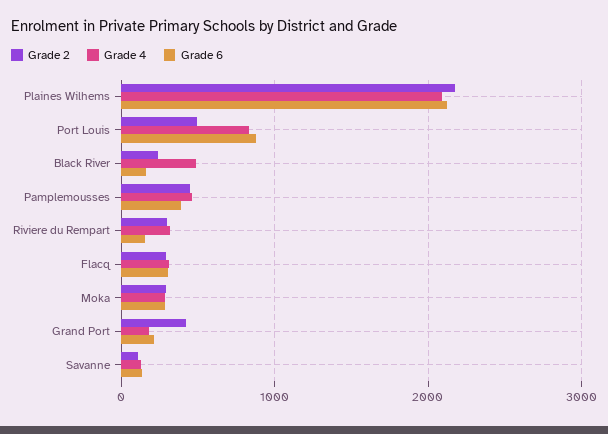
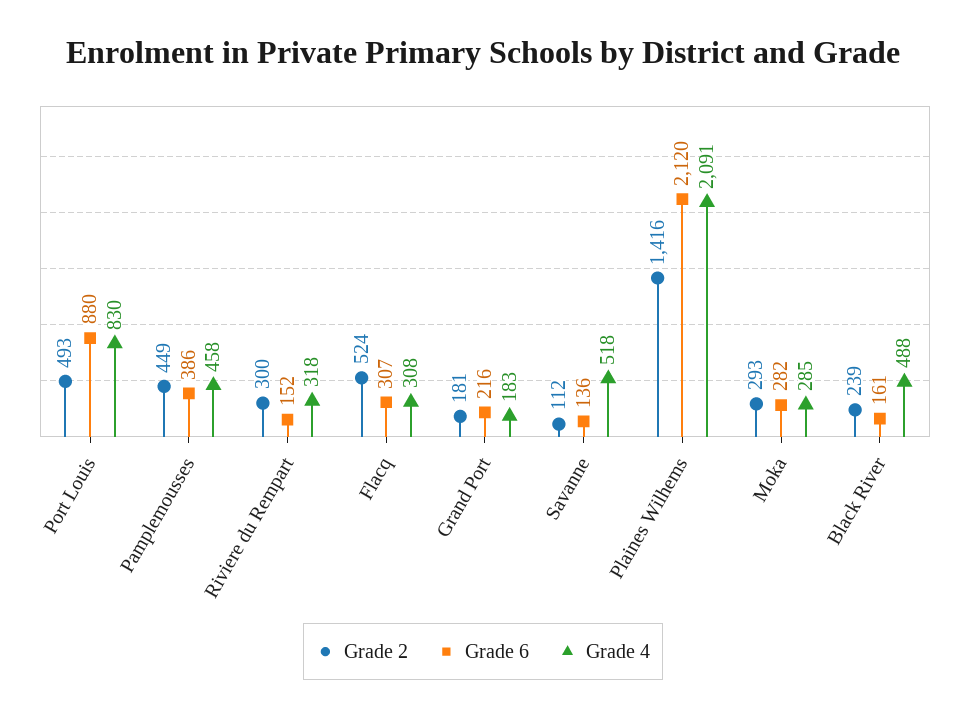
  {
    "Grade 2": {
-     "Plaines Wilhems": 2200,
+     "Plaines Wilhems": 1416,
      "Port Louis": 493,
      "Black River": 239,
      "Pamplemousses": 449,
      "Riviere du Rempart": 300,
-     "Flacq": 300,
+     "Flacq": 524,
      "Moka": 293,
-     "Grand Port": 400,
+     "Grand Port": 181,
      "Savanne": 112
    },
    "Grade 4": {
      "Plaines Wilhems": 2091,
      "Port Louis": 830,
      "Black River": 488,
      "Pamplemousses": 458,
      "Riviere du Rempart": 318,
      "Flacq": 308,
      "Moka": 285,
      "Grand Port": 183,
-     "Savanne": 100
+     "Savanne": 518
    },
    "Grade 6": {
      "Plaines Wilhems": 2120,
      "Port Louis": 880,
      "Black River": 161,
      "Pamplemousses": 386,
      "Riviere du Rempart": 152,
      "Flacq": 307,
      "Moka": 282,
      "Grand Port": 216,
      "Savanne": 136
    }
  }

